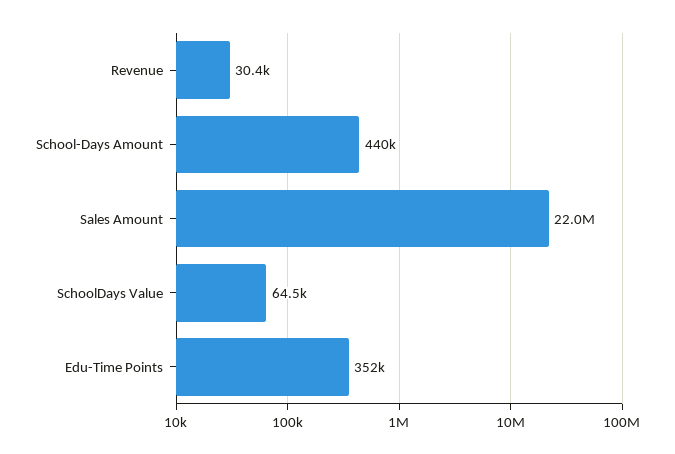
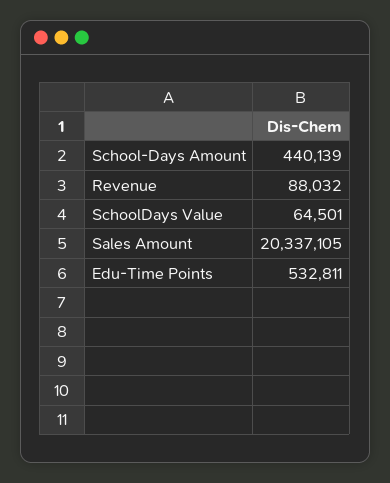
  {
-   "Revenue": 30400,
+   "Revenue": 88032,
    "School-Days Amount": 440139,
-   "Sales Amount": 22000000,
+   "Sales Amount": 20337105,
    "SchoolDays Value": 64501,
-   "Edu-Time Points": 352000
+   "Edu-Time Points": 532811
  }

